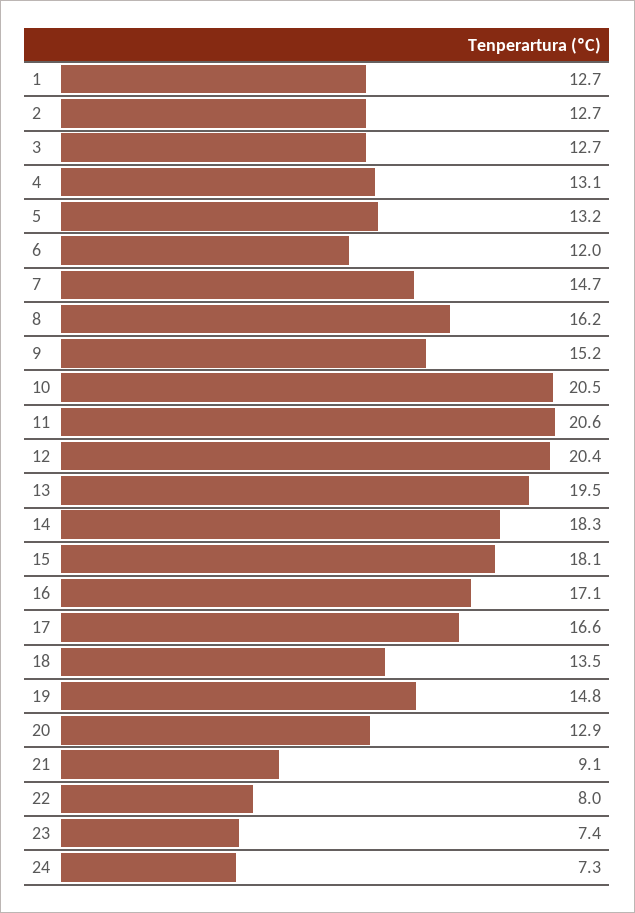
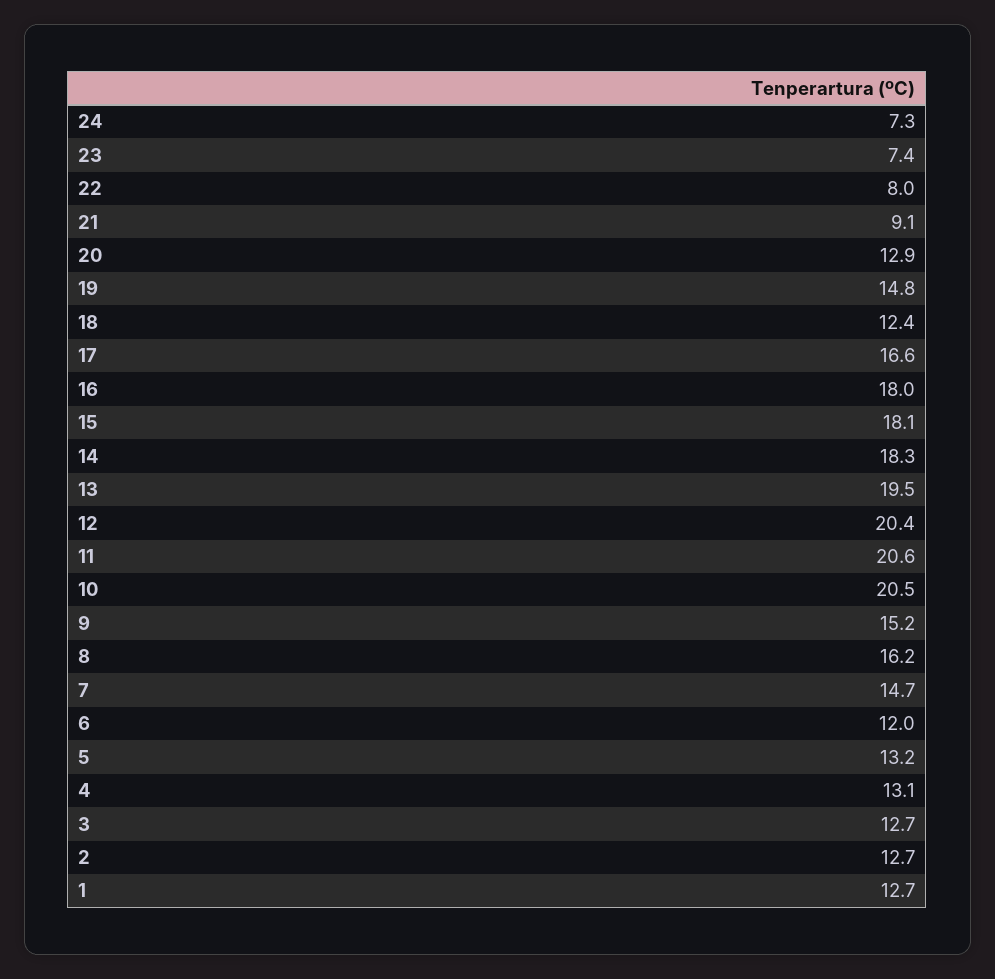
  {
    "1": 12.7,
    "2": 12.7,
    "3": 12.7,
    "4": 13.1,
    "5": 13.2,
    "6": 12,
    "7": 14.7,
    "8": 16.2,
    "9": 15.2,
    "10": 20.5,
    "11": 20.6,
    "12": 20.4,
    "13": 19.5,
    "14": 18.3,
    "15": 18.1,
-   "16": 17.1,
+   "16": 18,
    "17": 16.6,
-   "18": 13.5,
+   "18": 12.4,
    "19": 14.8,
    "20": 12.9,
    "21": 9.1,
    "22": 8,
    "23": 7.4,
    "24": 7.3
  }

